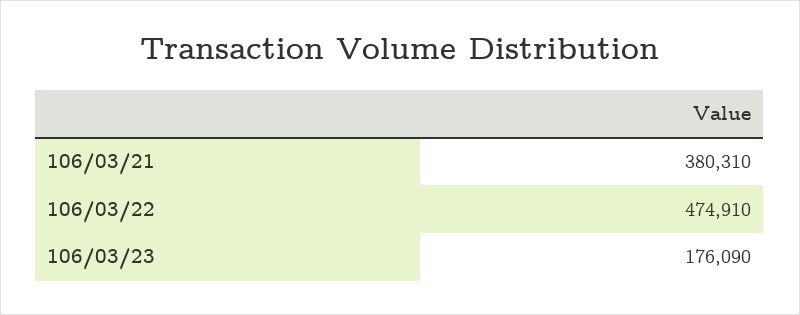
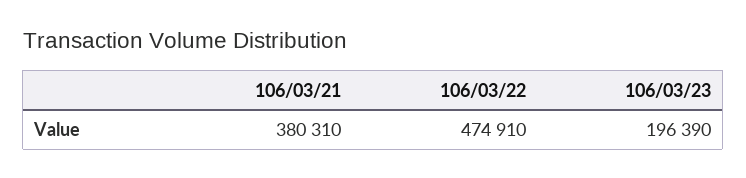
  {
    "106/03/21": 380310,
    "106/03/22": 474910,
-   "106/03/23": 176090
+   "106/03/23": 196390
  }

